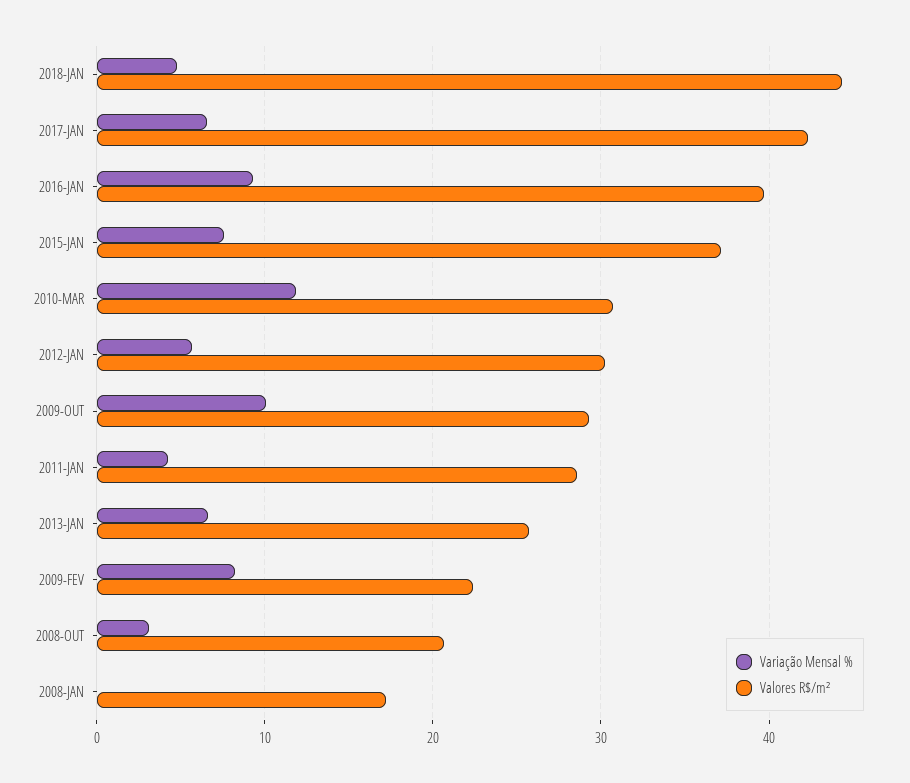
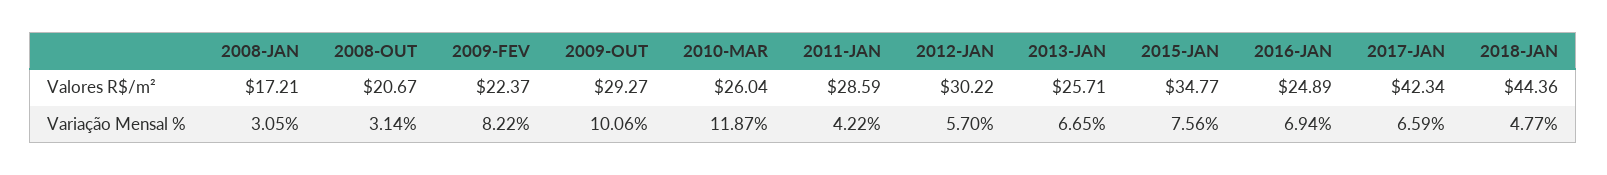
  {
    "Variação Mensal %": {
      "2018-JAN": 4.77,
      "2017-JAN": 6.59,
-     "2016-JAN": 9,
+     "2016-JAN": 6.94,
      "2015-JAN": 7.56,
      "2010-MAR": 11.87,
      "2012-JAN": 5.7,
      "2009-OUT": 10.06,
      "2011-JAN": 4.22,
      "2013-JAN": 6.65,
      "2009-FEV": 8.22,
      "2008-OUT": 3.14,
-     "2008-JAN": 0
+     "2008-JAN": 3.05
    },
    "Valores R$/m²": {
      "2018-JAN": 44.36,
      "2017-JAN": 42.34,
-     "2016-JAN": 40,
+     "2016-JAN": 24.89,
-     "2015-JAN": 37,
+     "2015-JAN": 34.77,
-     "2010-MAR": 31,
+     "2010-MAR": 26.04,
      "2012-JAN": 30.22,
      "2009-OUT": 29.27,
      "2011-JAN": 28.59,
      "2013-JAN": 25.71,
      "2009-FEV": 22.37,
      "2008-OUT": 20.67,
      "2008-JAN": 17.21
    }
  }

